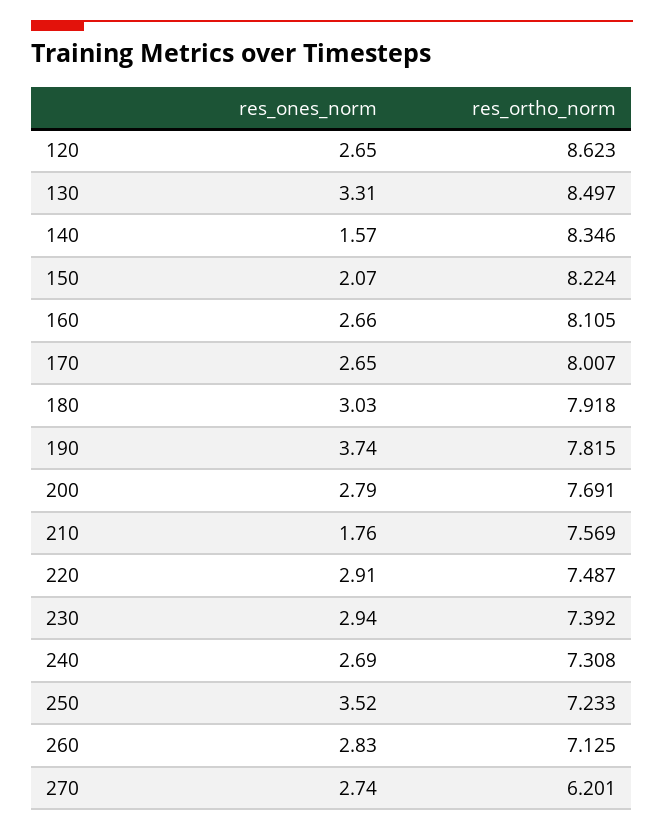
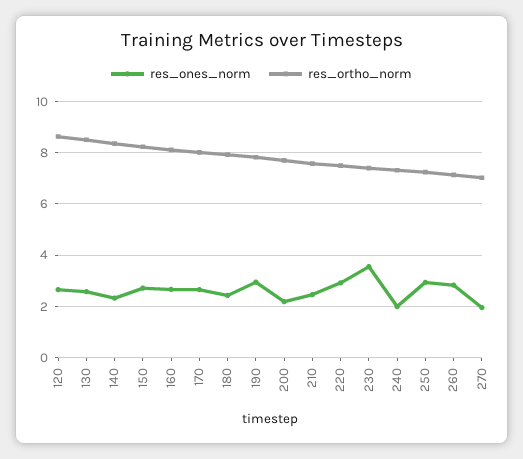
  {
    "res_ones_norm": {
      "120": 2.65,
-     "130": 3.31,
+     "130": 2.5,
-     "140": 1.57,
+     "140": 2.25,
-     "150": 2.07,
+     "150": 2.75,
      "160": 2.66,
      "170": 2.65,
-     "180": 3.03,
+     "180": 2.5,
-     "190": 3.74,
+     "190": 3,
-     "200": 2.79,
+     "200": 2.25,
-     "210": 1.76,
+     "210": 2.5,
      "220": 2.91,
-     "230": 2.94,
+     "230": 3.5,
-     "240": 2.69,
+     "240": 2,
-     "250": 3.52,
+     "250": 3,
      "260": 2.83,
-     "270": 2.74
+     "270": 2
    },
    "res_ortho_norm": {
      "120": 8.623,
      "130": 8.497,
      "140": 8.346,
      "150": 8.224,
      "160": 8.105,
      "170": 8.007,
      "180": 7.918,
      "190": 7.815,
      "200": 7.691,
      "210": 7.569,
      "220": 7.487,
      "230": 7.392,
      "240": 7.308,
      "250": 7.233,
      "260": 7.125,
-     "270": 6.201
+     "270": 7
    }
  }

